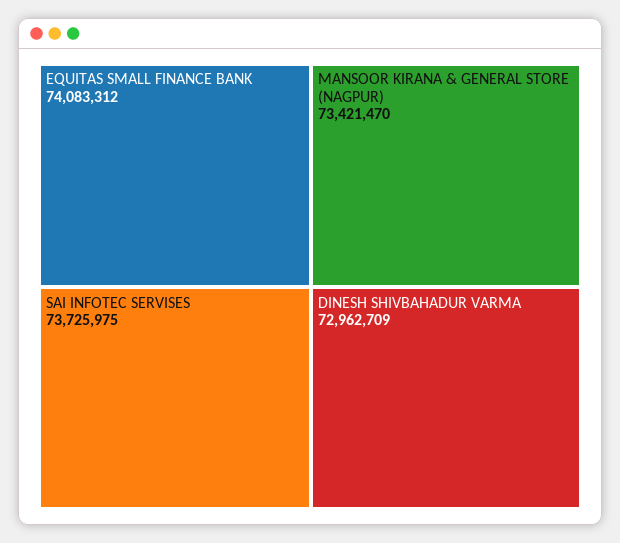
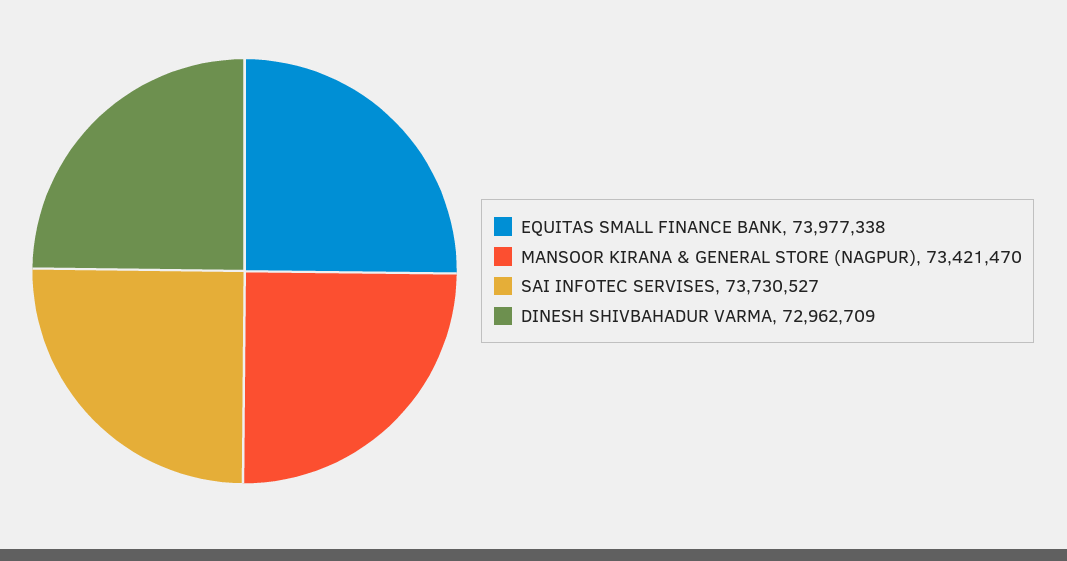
  {
-   "EQUITAS SMALL FINANCE BANK": 74083312,
+   "EQUITAS SMALL FINANCE BANK": 73977338,
-   "SAI INFOTEC SERVISES": 73725975,
+   "SAI INFOTEC SERVISES": 73730527,
    "MANSOOR KIRANA & GENERAL STORE (NAGPUR)": 73421470,
    "DINESH SHIVBAHADUR VARMA": 72962709
  }

